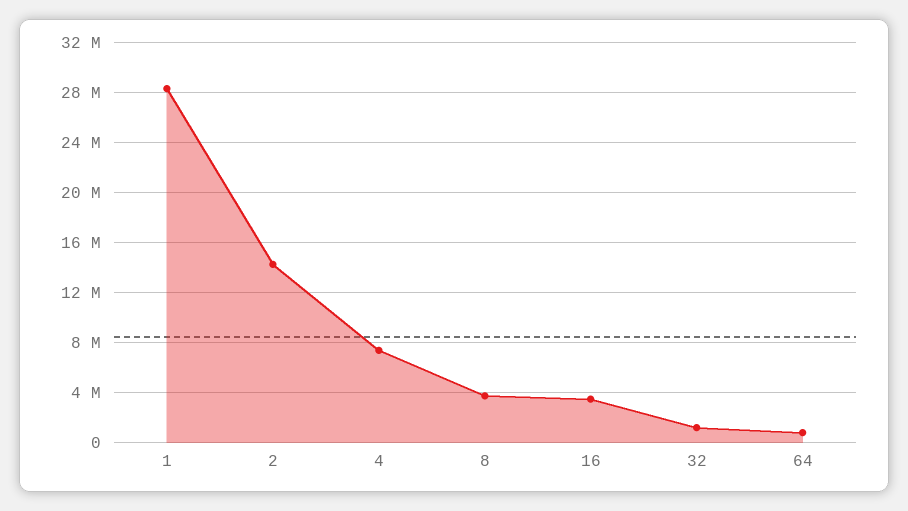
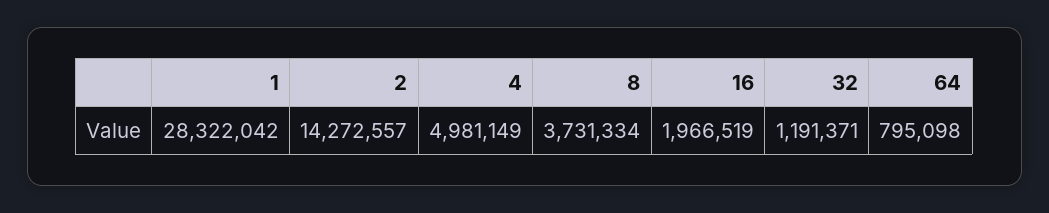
  {
    "1": 28322042,
    "2": 14272557,
-   "4": 7500000,
+   "4": 4981149,
    "8": 3731334,
-   "16": 3500000,
+   "16": 1966519,
    "32": 1191371,
    "64": 795098
  }

